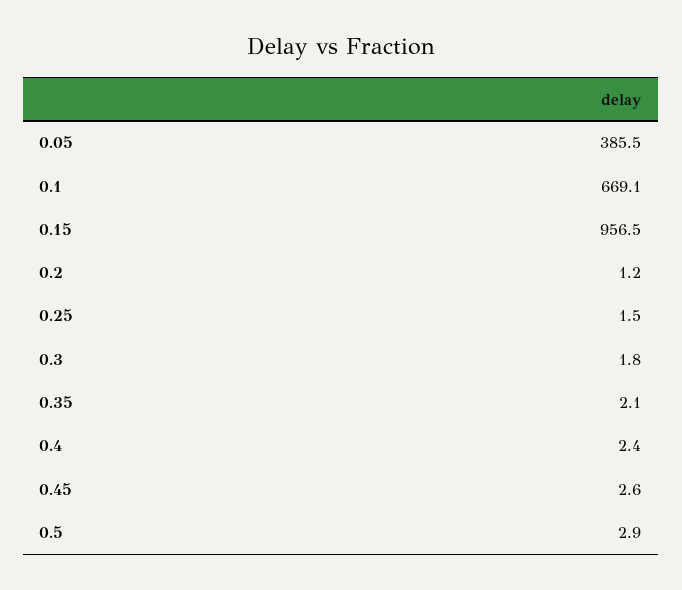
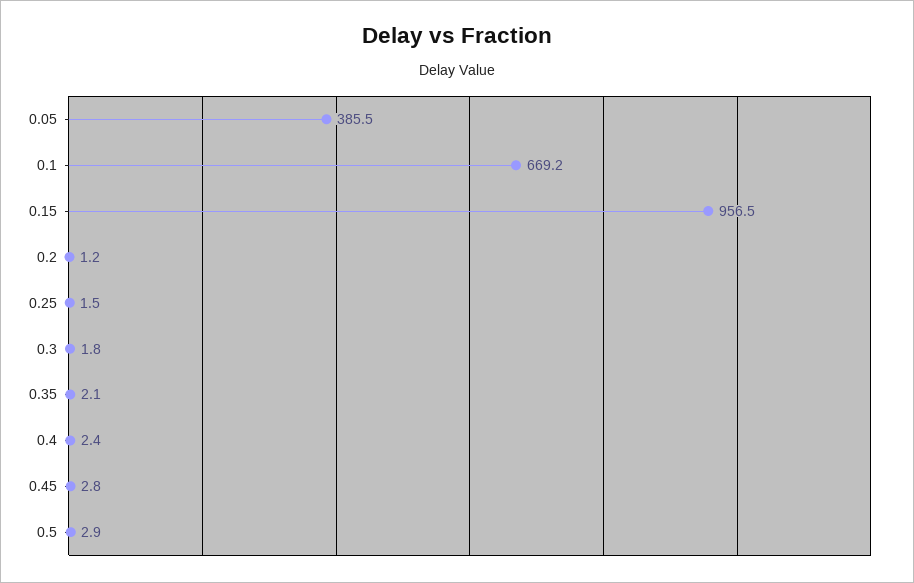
  {
    "0.05": 385.5,
-   "0.1": 669.1,
+   "0.1": 669.2,
    "0.15": 956.5,
    "0.2": 1.2,
    "0.25": 1.5,
    "0.3": 1.8,
    "0.35": 2.1,
    "0.4": 2.4,
-   "0.45": 2.6,
+   "0.45": 2.8,
    "0.5": 2.9
  }

